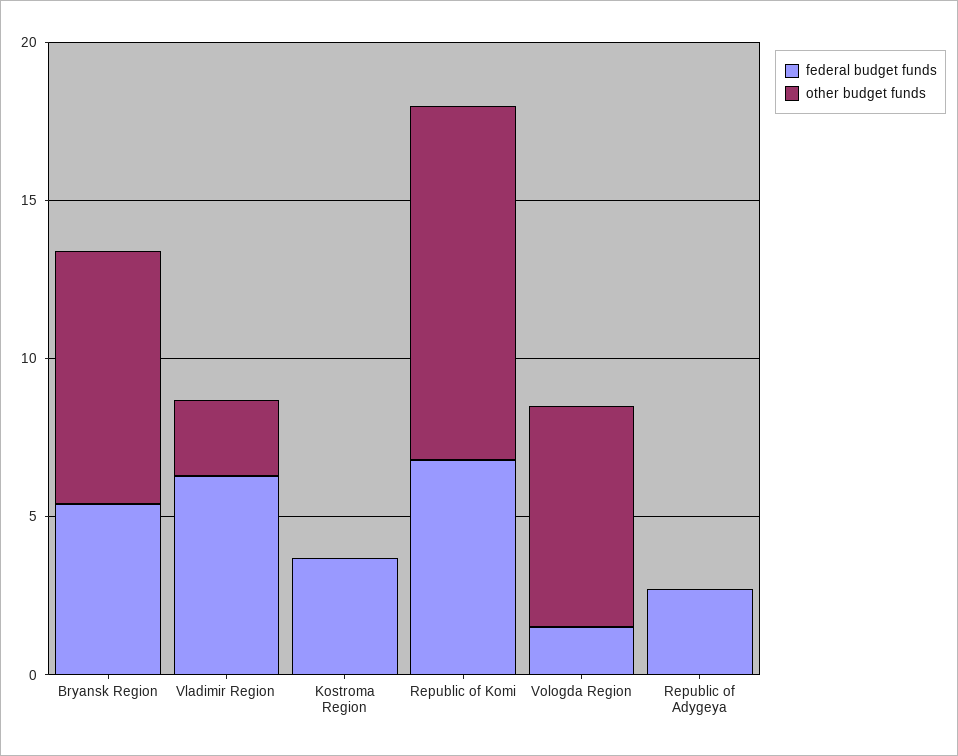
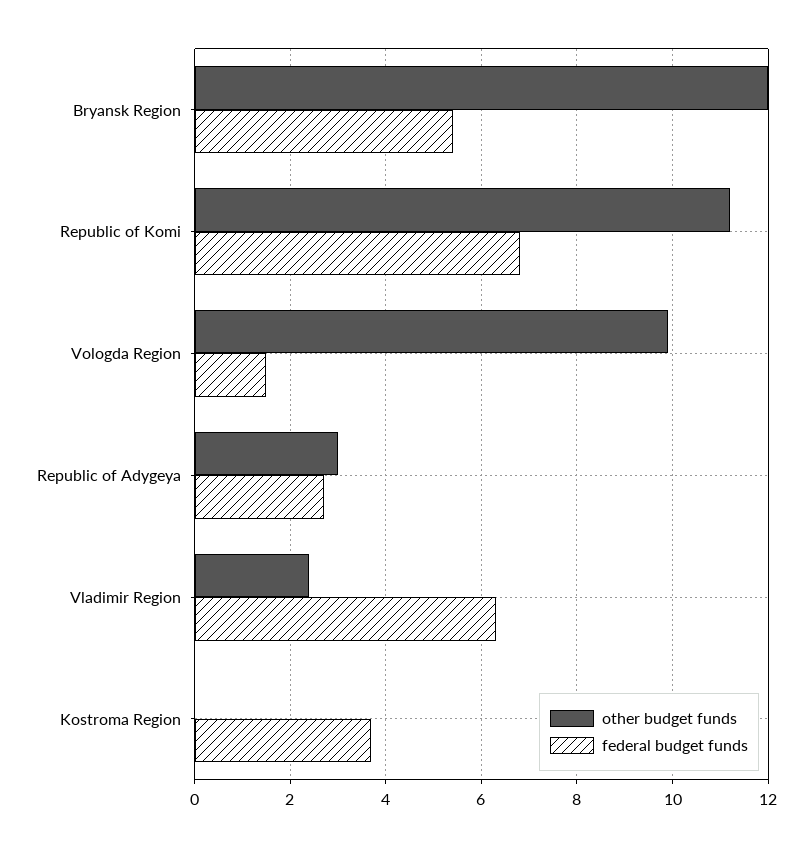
  {
    "federal budget funds": {
      "Bryansk Region": 5.5,
      "Vladimir Region": 6.5,
      "Kostroma Region": 3.5,
      "Republic of Komi": 7,
      "Vologda Region": 1.5,
      "Republic of Adygeya": 2.5
    },
    "other budget funds": {
-     "Bryansk Region": 8,
+     "Bryansk Region": 12,
      "Vladimir Region": 2.5,
      "Kostroma Region": 0,
      "Republic of Komi": 11,
-     "Vologda Region": 7,
+     "Vologda Region": 10,
-     "Republic of Adygeya": 0
+     "Republic of Adygeya": 3
    }
  }

